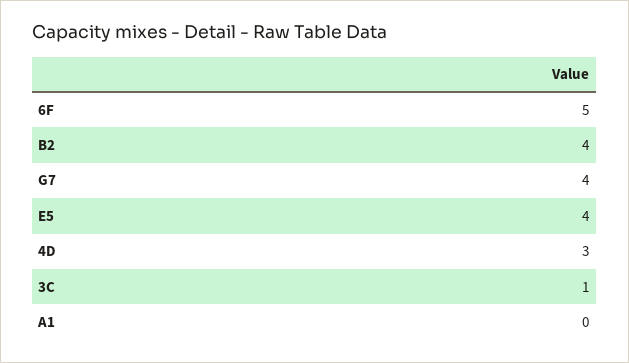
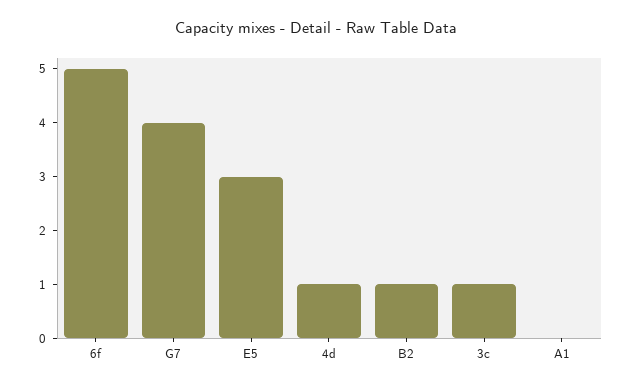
  {
    "6F": 5,
-   "B2": 4,
+   "B2": 1,
    "G7": 4,
-   "E5": 4,
+   "E5": 3,
-   "4D": 3,
+   "4D": 1,
    "3C": 1,
    "A1": 0
  }

